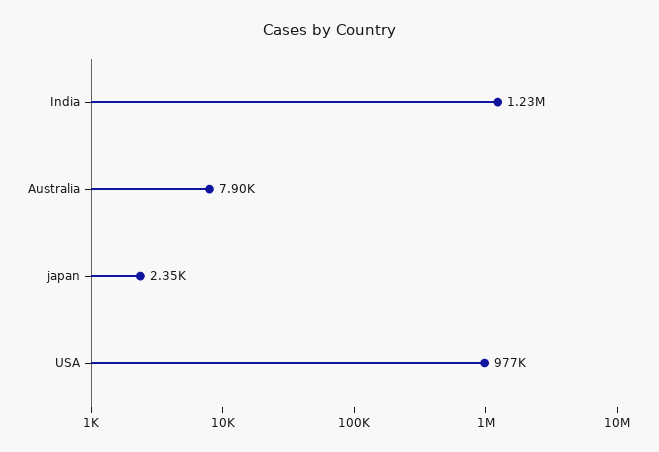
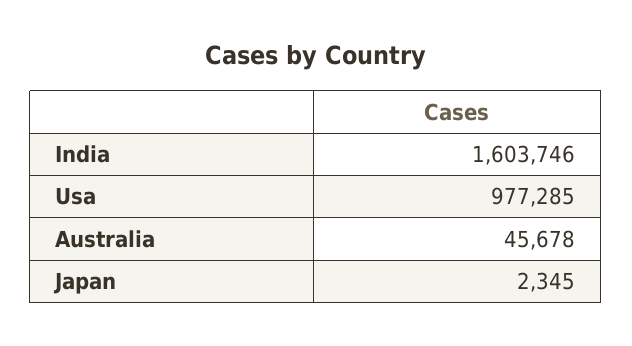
  {
-   "India": 1230000,
+   "India": 1603746,
-   "Australia": 7900,
+   "Australia": 45678,
    "japan": 2345,
    "USA": 977285
  }

